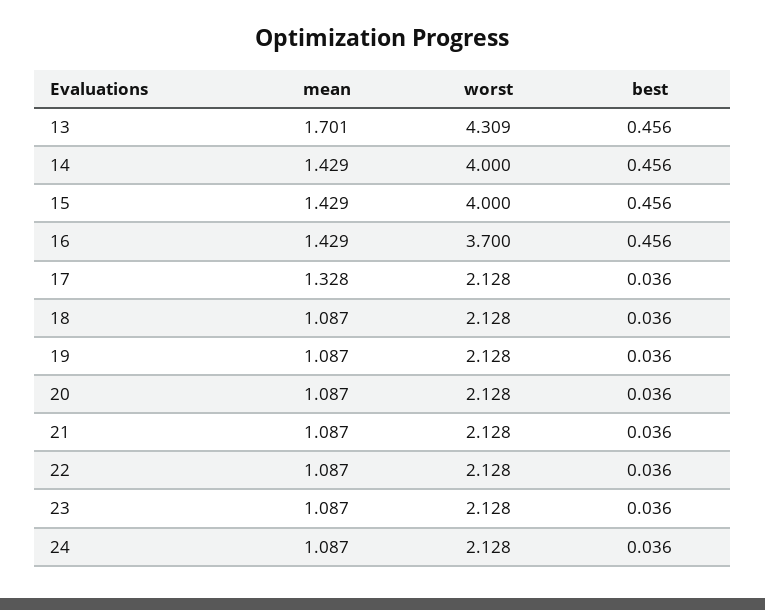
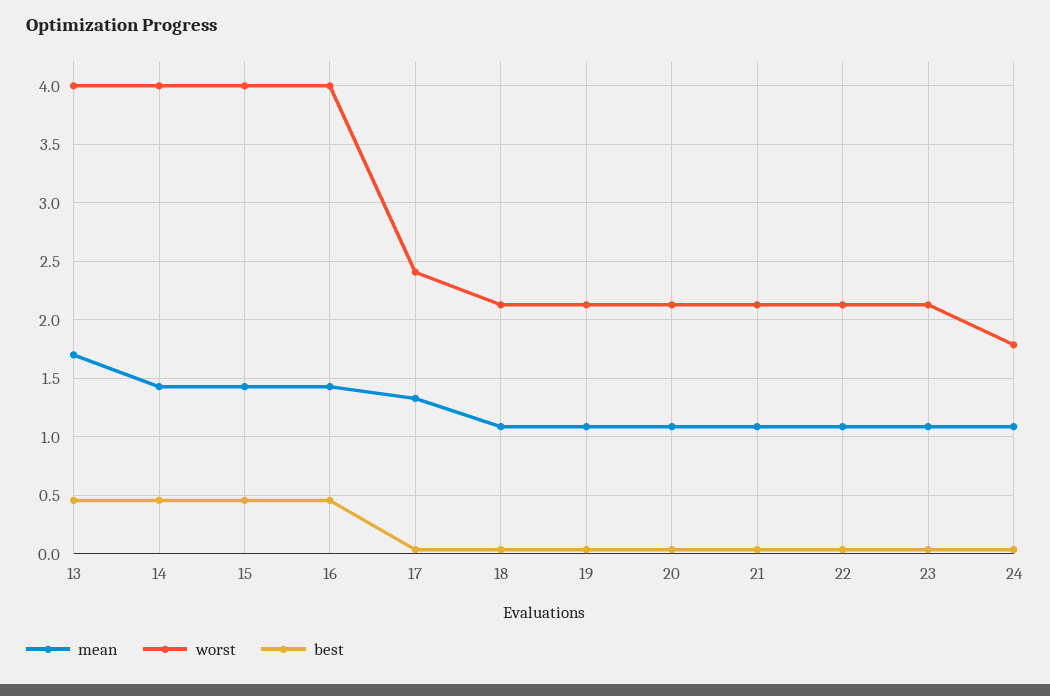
  {
    "mean": {
      "13": 1.701,
      "14": 1.429,
      "15": 1.429,
      "16": 1.429,
      "17": 1.328,
      "18": 1.087,
      "19": 1.087,
      "20": 1.087,
      "21": 1.087,
      "22": 1.087,
      "23": 1.087,
      "24": 1.087
    },
    "worst": {
-     "13": 4.309,
+     "13": 4,
      "14": 4,
      "15": 4,
-     "16": 3.7,
+     "16": 4,
-     "17": 2.128,
+     "17": 2.4,
      "18": 2.128,
      "19": 2.128,
      "20": 2.128,
      "21": 2.128,
      "22": 2.128,
      "23": 2.128,
-     "24": 2.128
+     "24": 1.8
    },
    "best": {
      "13": 0.456,
      "14": 0.456,
      "15": 0.456,
      "16": 0.456,
      "17": 0.036,
      "18": 0.036,
      "19": 0.036,
      "20": 0.036,
      "21": 0.036,
      "22": 0.036,
      "23": 0.036,
      "24": 0.036
    }
  }

